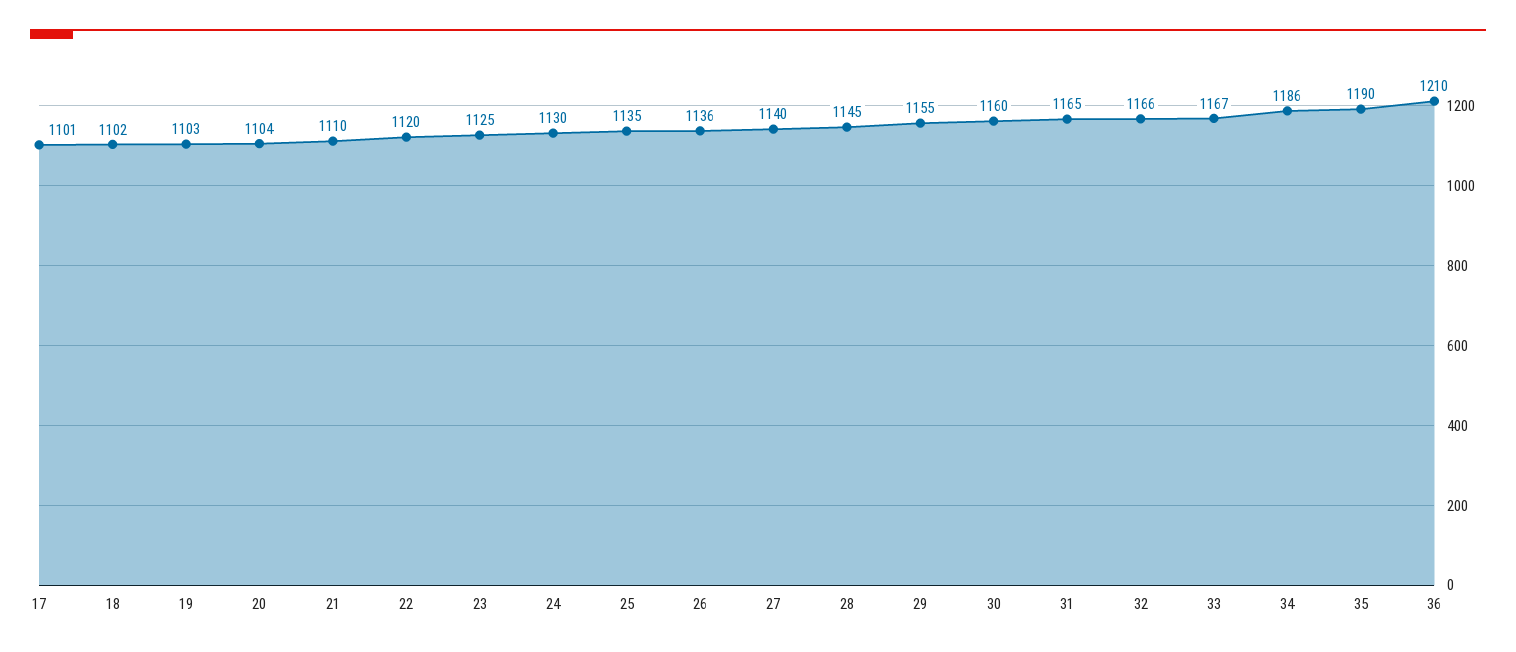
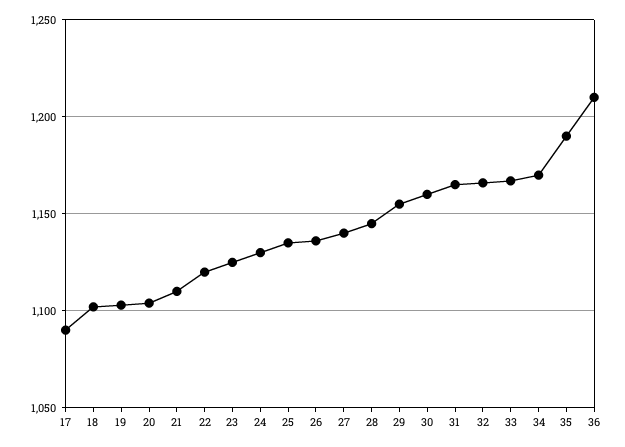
  {
-   "17": 1101,
+   "17": 1090,
    "18": 1102,
    "19": 1103,
    "20": 1104,
    "21": 1110,
    "22": 1120,
    "23": 1125,
    "24": 1130,
    "25": 1135,
    "26": 1136,
    "27": 1140,
    "28": 1145,
    "29": 1155,
    "30": 1160,
    "31": 1165,
    "32": 1166,
    "33": 1167,
-   "34": 1186,
+   "34": 1170,
    "35": 1190,
    "36": 1210
  }

